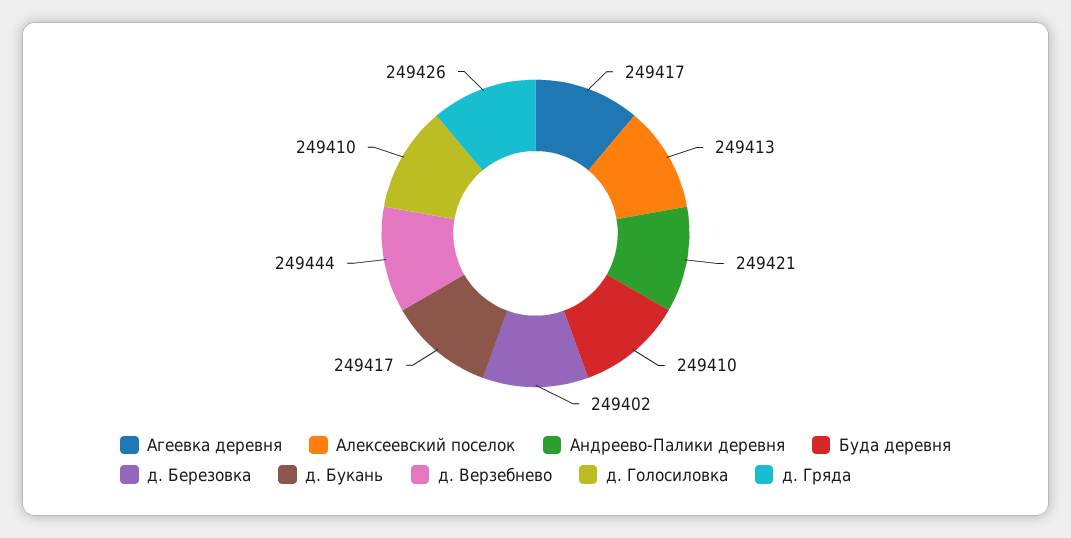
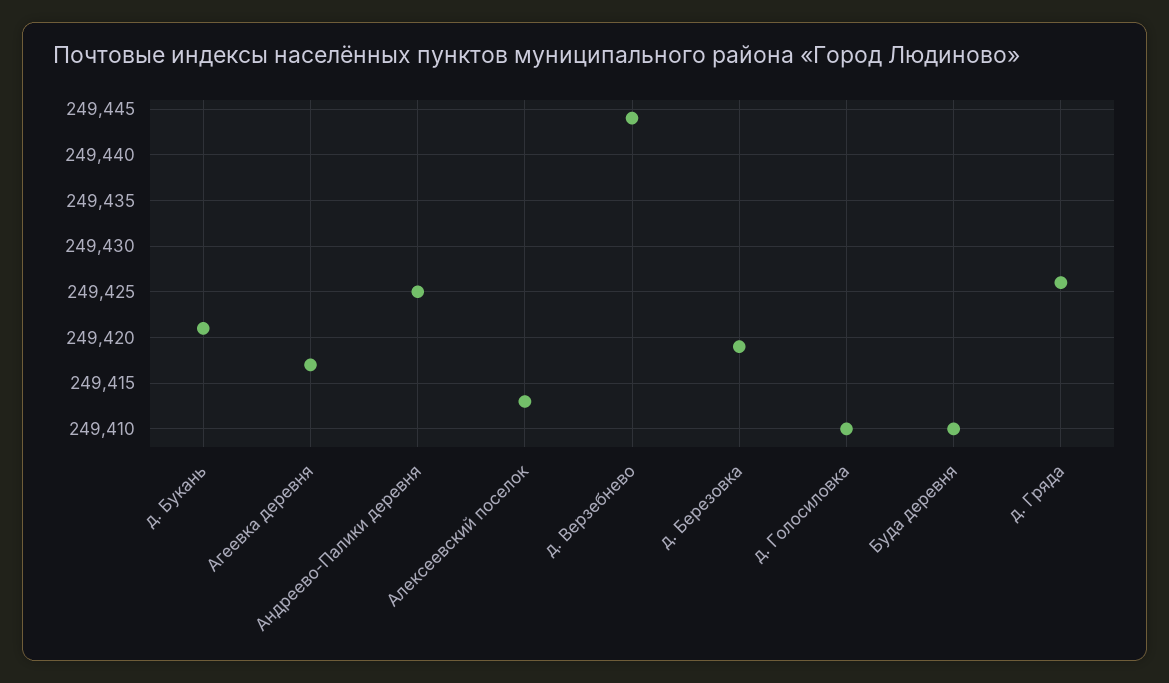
  {
    "Агеевка деревня": 249417,
    "Алексеевский поселок": 249413,
-   "Андреево-Палики деревня": 249421,
+   "Андреево-Палики деревня": 249425,
    "Буда деревня": 249410,
-   "д. Березовка": 249402,
+   "д. Березовка": 249419,
-   "д. Букань": 249417,
+   "д. Букань": 249421,
    "д. Верзебнево": 249444,
    "д. Голосиловка": 249410,
    "д. Гряда": 249426
  }

